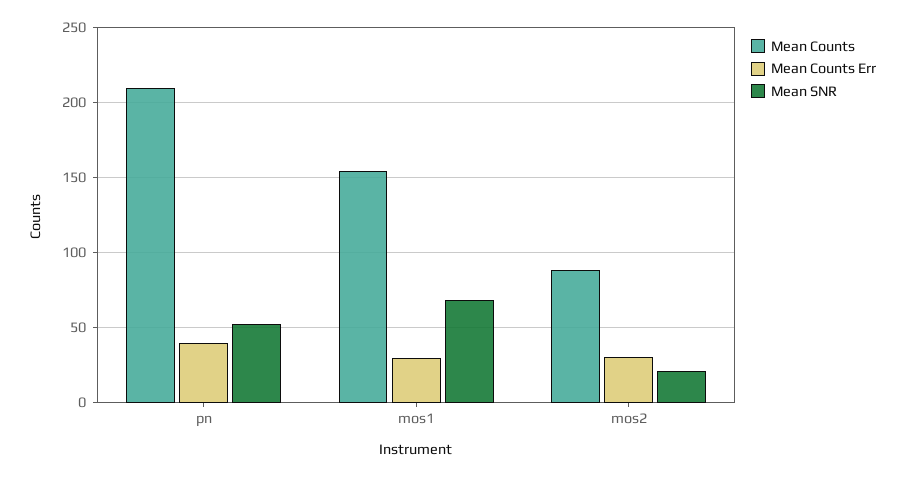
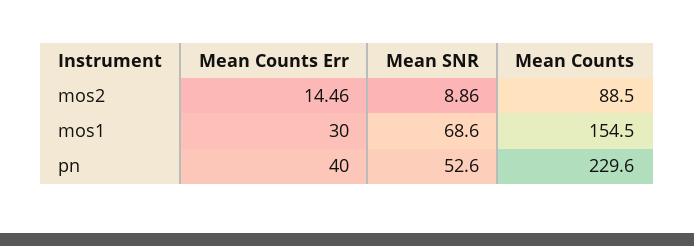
  {
    "Mean Counts": {
-     "pn": 210,
+     "pn": 229.6,
      "mos1": 154.5,
      "mos2": 88.5
    },
    "Mean Counts Err": {
      "pn": 40,
      "mos1": 30,
-     "mos2": 30
+     "mos2": 14.46
    },
    "Mean SNR": {
      "pn": 52.6,
      "mos1": 68.6,
-     "mos2": 20
+     "mos2": 8.86
    }
  }

